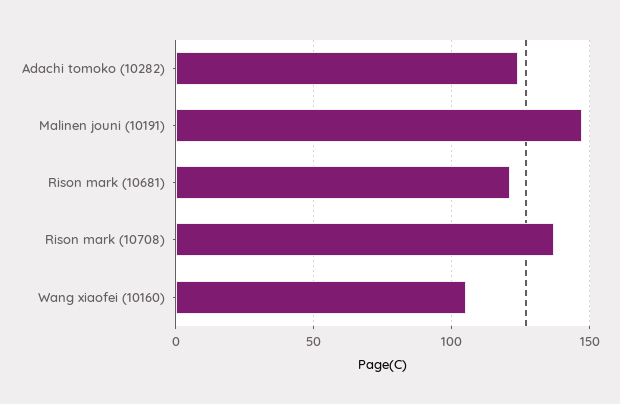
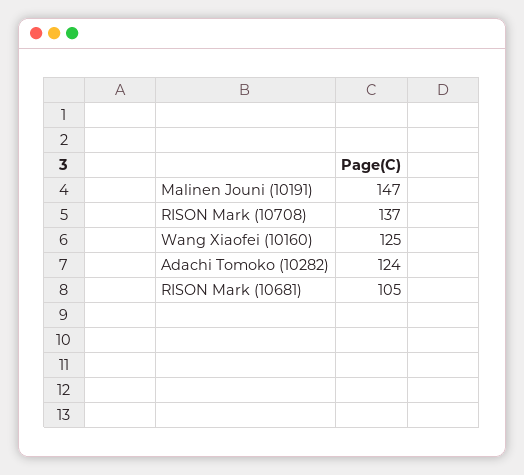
  {
    "Adachi tomoko (10282)": 124,
    "Malinen jouni (10191)": 147,
-   "Rison mark (10681)": 120,
+   "Rison mark (10681)": 105,
    "Rison mark (10708)": 137,
-   "Wang xiaofei (10160)": 105
+   "Wang xiaofei (10160)": 125
  }

